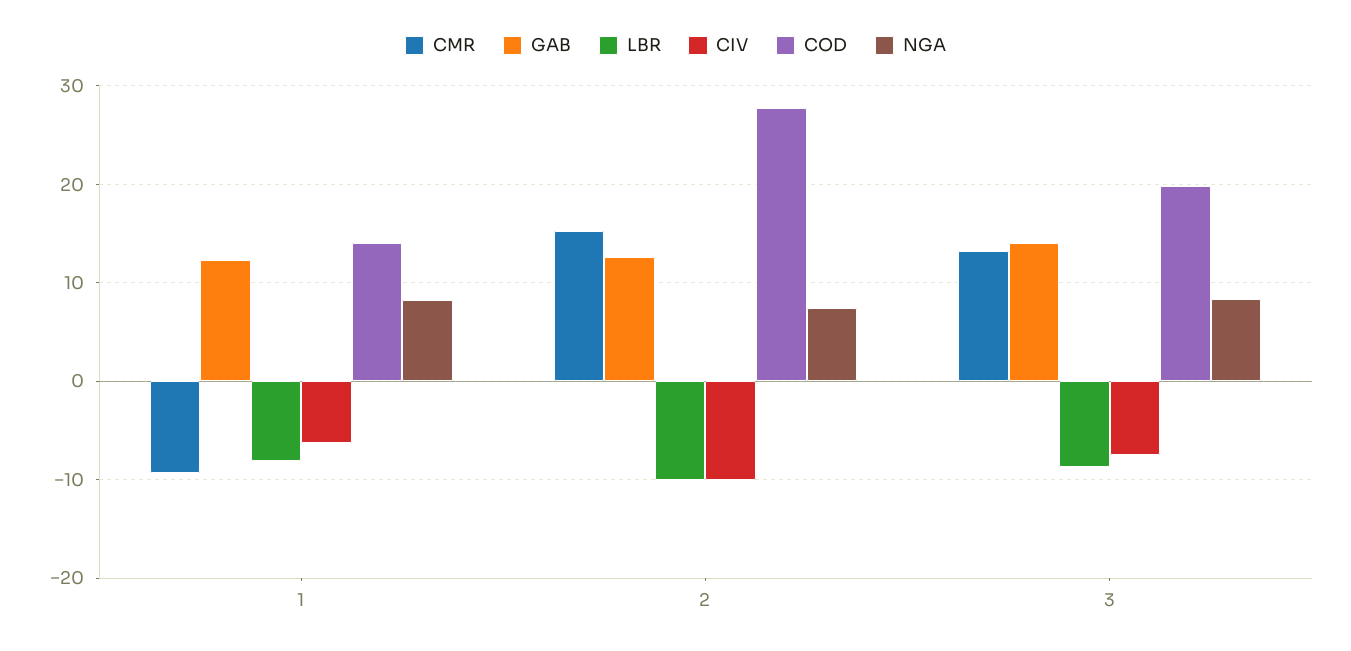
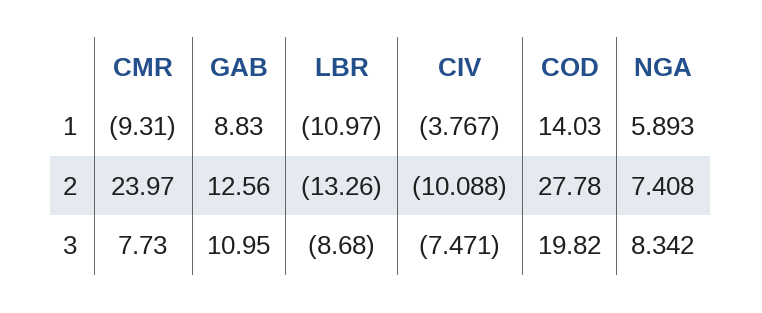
  {
    "CMR": {
      "1": -9.31,
-     "2": 15,
+     "2": 23.97,
-     "3": 13
+     "3": 7.73
    },
    "GAB": {
-     "1": 12,
+     "1": 8.83,
      "2": 12.56,
-     "3": 14
+     "3": 10.95
    },
    "LBR": {
-     "1": -8,
+     "1": -10.97,
-     "2": -10,
+     "2": -13.26,
      "3": -8.68
    },
    "CIV": {
-     "1": -6,
+     "1": -3.767,
      "2": -10.088,
      "3": -7.471
    },
    "COD": {
      "1": 14.03,
      "2": 27.78,
      "3": 19.82
    },
    "NGA": {
-     "1": 8,
+     "1": 5.893,
      "2": 7.408,
      "3": 8.342
    }
  }

